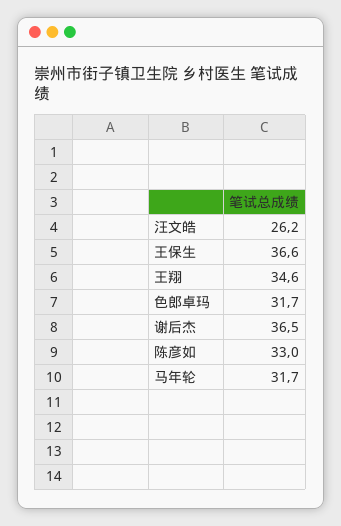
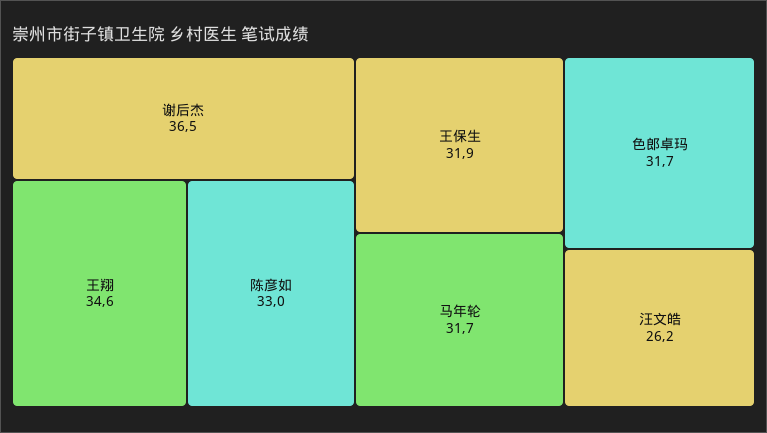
  {
    "汪文皓": 26.2,
-   "王保生": 36.6,
+   "王保生": 31.9,
    "王翔": 34.6,
    "色郎卓玛": 31.7,
    "谢后杰": 36.5,
    "陈彦如": 33,
    "马年轮": 31.7
  }

